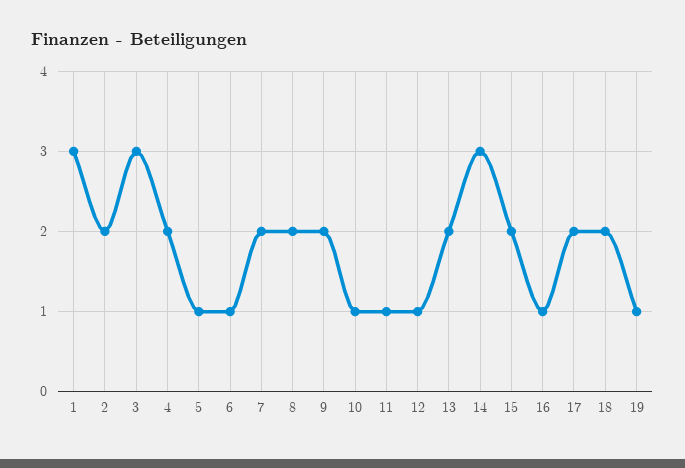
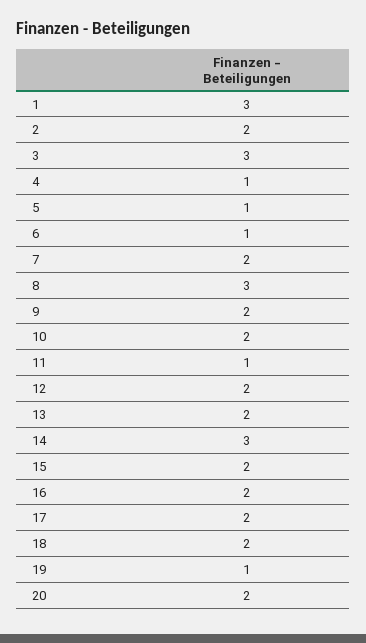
  {
    "1": 3,
    "2": 2,
    "3": 3,
-   "4": 2,
+   "4": 1,
    "5": 1,
    "6": 1,
    "7": 2,
-   "8": 2,
+   "8": 3,
    "9": 2,
-   "10": 1,
+   "10": 2,
    "11": 1,
-   "12": 1,
+   "12": 2,
    "13": 2,
    "14": 3,
    "15": 2,
-   "16": 1,
+   "16": 2,
    "17": 2,
    "18": 2,
-   "19": 1
+   "19": 1,
+   "20": 2
  }

